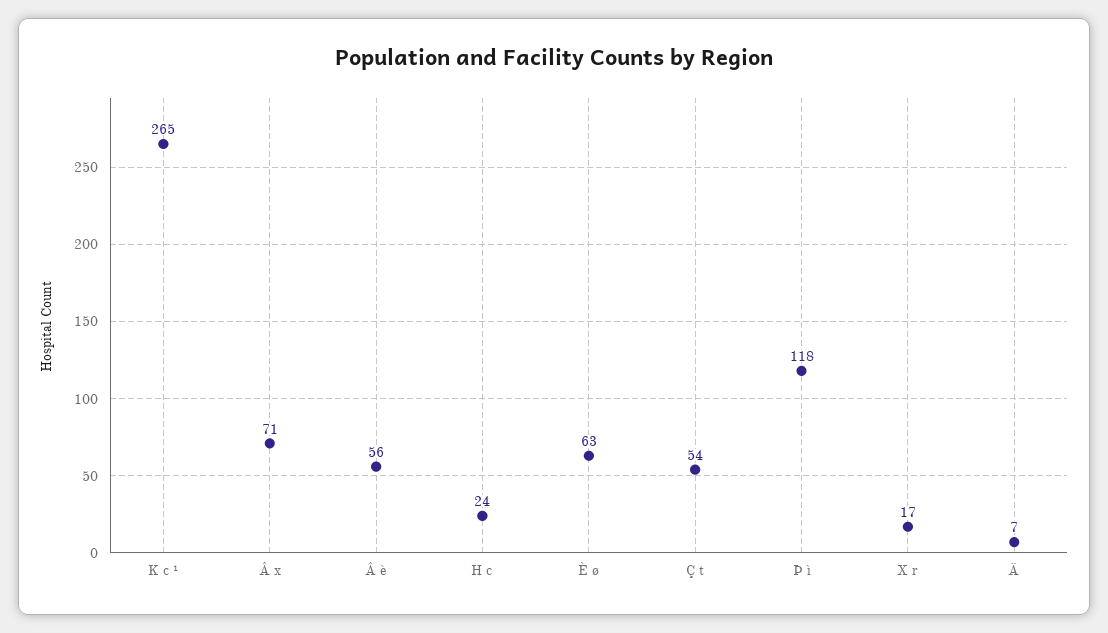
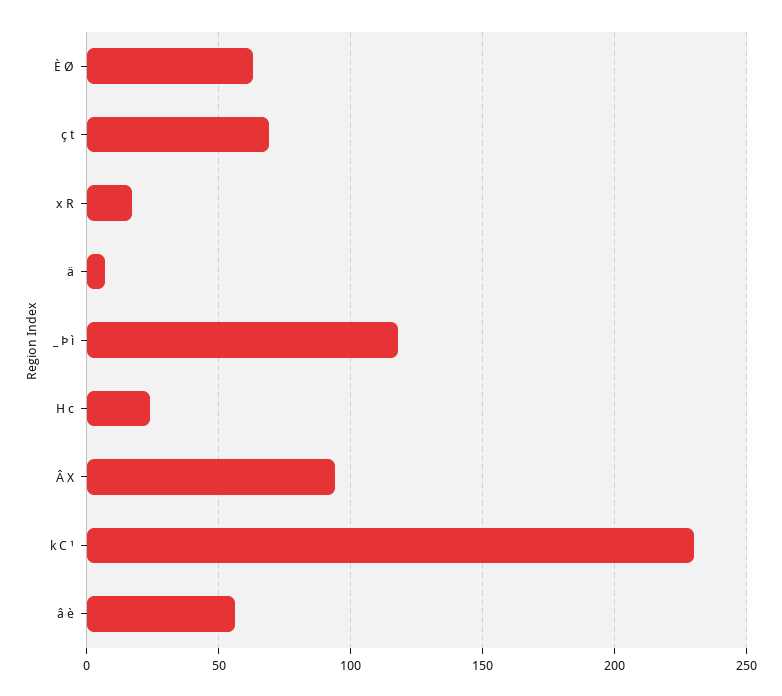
  {
-   "K c ¹": 265,
+   "K c ¹": 230,
-   "Â x": 71,
+   "Â x": 95,
    "Â è": 56,
    "H c": 24,
    "È ø": 63,
-   "Ç t": 54,
+   "Ç t": 70,
    "Þ ì": 118,
    "X r": 17,
    "Ä": 7
  }

